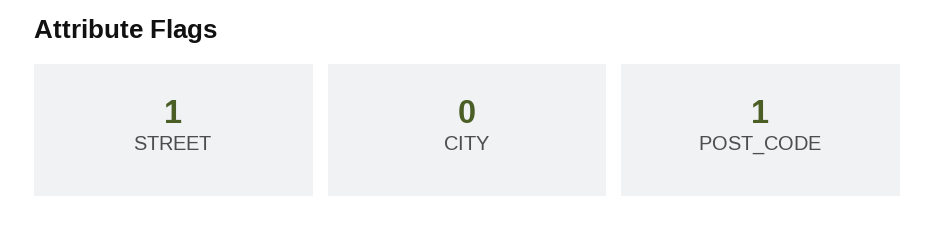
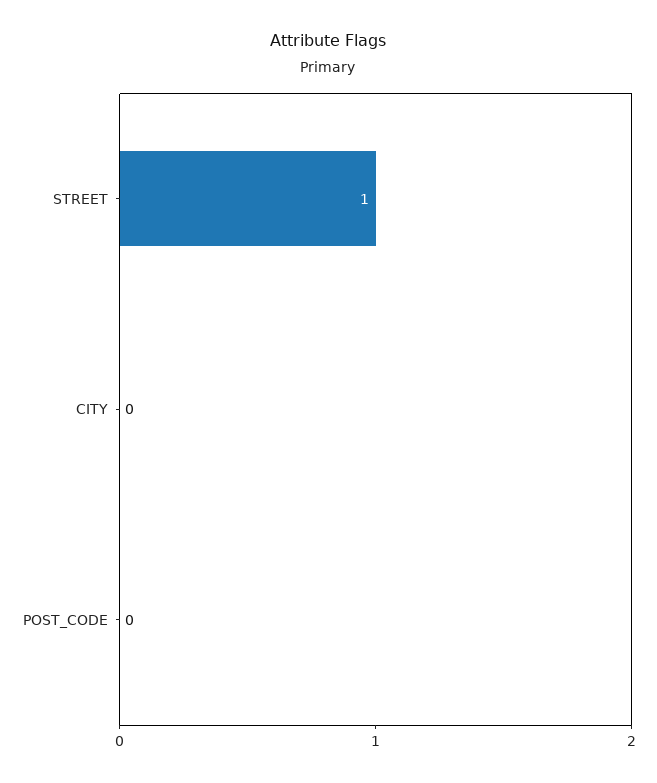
  {
    "STREET": 1,
    "CITY": 0,
-   "POST_CODE": 1
+   "POST_CODE": 0
  }

